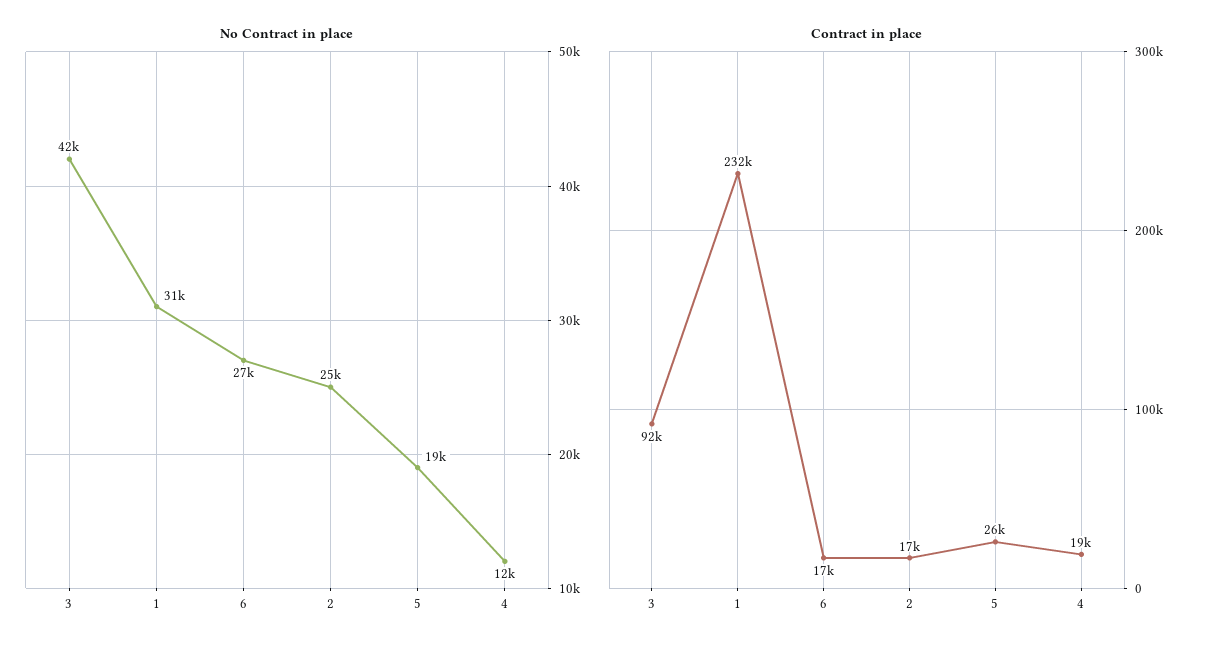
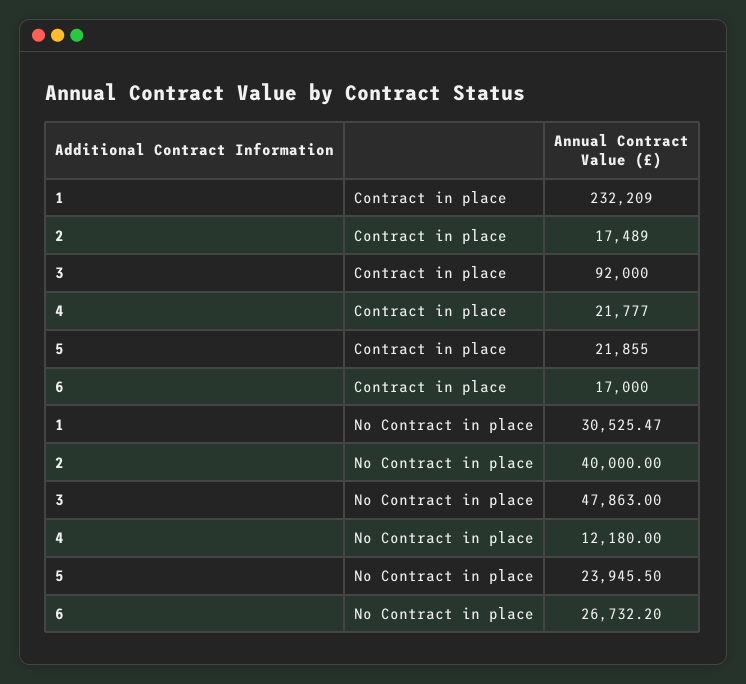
  {
    "No Contract in place": {
-     "3": 42000,
+     "3": 47863,
      "1": 30525.47,
      "6": 26732.2,
-     "2": 25000,
+     "2": 40000,
-     "5": 19000,
+     "5": 23945.5,
      "4": 12180
    },
    "Contract in place": {
      "3": 92000,
      "1": 232209,
      "6": 17000,
      "2": 17489,
-     "5": 26000,
+     "5": 21855,
-     "4": 19000
+     "4": 21777
    }
  }

